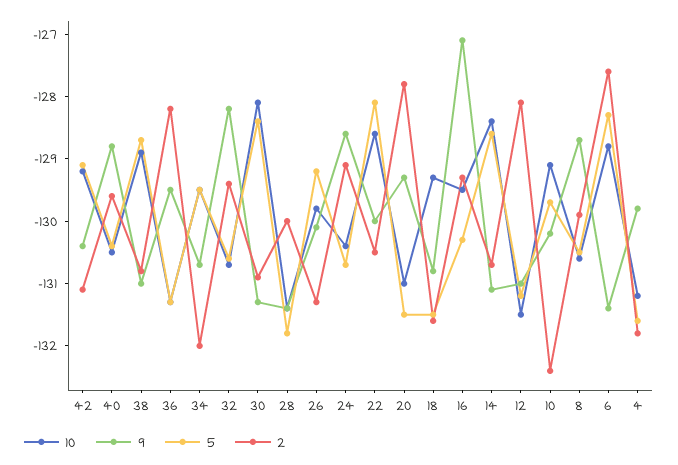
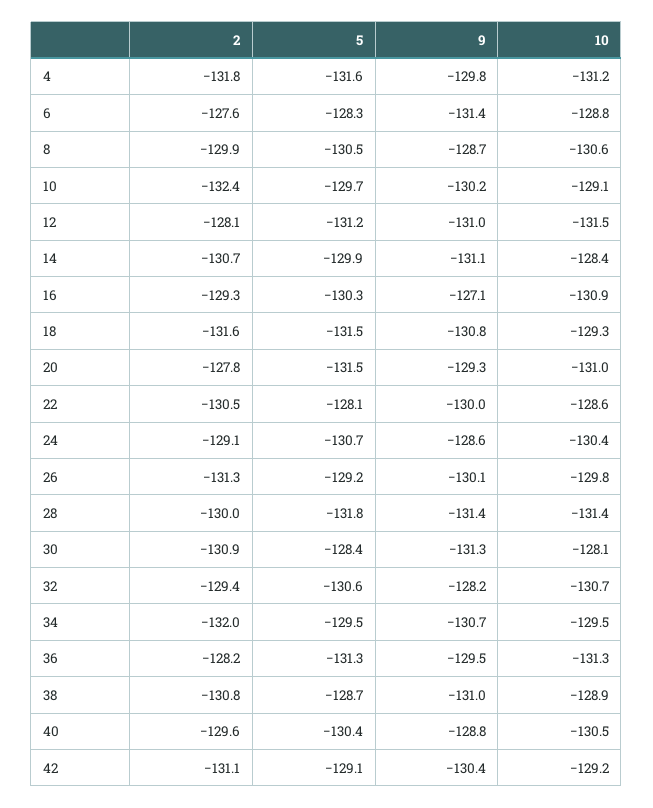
  {
    "10": {
      "42": -129.2,
      "40": -130.5,
      "38": -128.9,
      "36": -131.3,
      "34": -129.5,
      "32": -130.7,
      "30": -128.1,
      "28": -131.4,
      "26": -129.8,
      "24": -130.4,
      "22": -128.6,
      "20": -131,
      "18": -129.3,
-     "16": -129.5,
+     "16": -130.9,
      "14": -128.4,
      "12": -131.5,
      "10": -129.1,
      "8": -130.6,
      "6": -128.8,
      "4": -131.2
    },
    "9": {
      "42": -130.4,
      "40": -128.8,
      "38": -131,
      "36": -129.5,
      "34": -130.7,
      "32": -128.2,
      "30": -131.3,
      "28": -131.4,
      "26": -130.1,
      "24": -128.6,
      "22": -130,
      "20": -129.3,
      "18": -130.8,
      "16": -127.1,
      "14": -131.1,
      "12": -131,
      "10": -130.2,
      "8": -128.7,
      "6": -131.4,
      "4": -129.8
    },
    "5": {
      "42": -129.1,
      "40": -130.4,
      "38": -128.7,
      "36": -131.3,
      "34": -129.5,
      "32": -130.6,
      "30": -128.4,
      "28": -131.8,
      "26": -129.2,
      "24": -130.7,
      "22": -128.1,
      "20": -131.5,
      "18": -131.5,
      "16": -130.3,
-     "14": -128.5,
+     "14": -129.9,
      "12": -131.2,
      "10": -129.7,
      "8": -130.5,
      "6": -128.3,
      "4": -131.6
    },
    "2": {
      "42": -131.1,
      "40": -129.6,
      "38": -130.8,
      "36": -128.2,
      "34": -132,
      "32": -129.4,
      "30": -130.9,
      "28": -130,
      "26": -131.3,
      "24": -129.1,
      "22": -130.5,
      "20": -127.8,
      "18": -131.6,
      "16": -129.3,
      "14": -130.7,
      "12": -128.1,
      "10": -132.4,
      "8": -129.9,
      "6": -127.6,
      "4": -131.8
    }
  }

